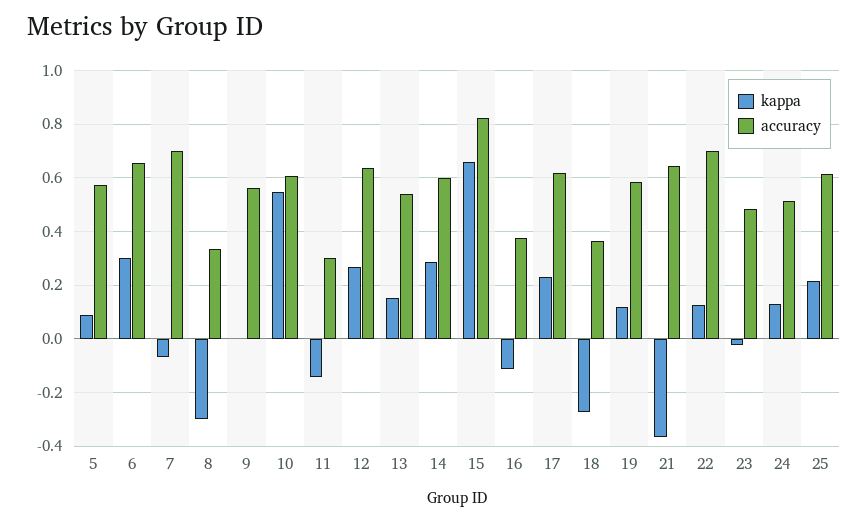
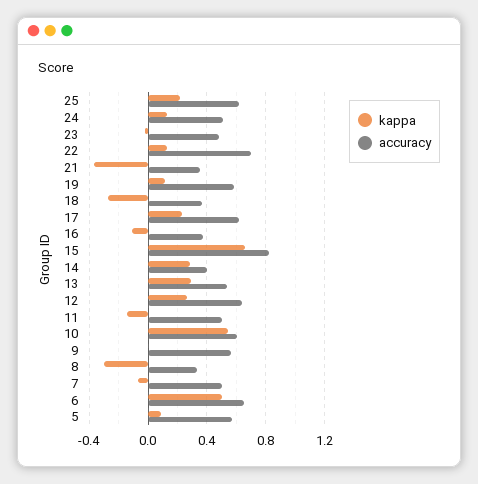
  {
    "kappa": {
      "5": 0.075,
-     "6": 0.3,
+     "6": 0.5,
      "7": -0.075,
      "8": -0.3,
      "9": 0,
      "10": 0.55,
      "11": -0.15,
      "12": 0.275,
-     "13": 0.15,
+     "13": 0.3,
      "14": 0.275,
      "15": 0.65,
      "16": -0.1,
      "17": 0.225,
      "18": -0.275,
      "19": 0.125,
      "21": -0.375,
      "22": 0.125,
      "23": -0.025,
      "24": 0.125,
      "25": 0.225
    },
    "accuracy": {
      "5": 0.575,
      "6": 0.65,
-     "7": 0.7,
+     "7": 0.5,
      "8": 0.325,
      "9": 0.575,
      "10": 0.6,
-     "11": 0.3,
+     "11": 0.5,
      "12": 0.625,
      "13": 0.55,
-     "14": 0.6,
+     "14": 0.4,
      "15": 0.825,
      "16": 0.375,
      "17": 0.625,
      "18": 0.375,
      "19": 0.575,
-     "21": 0.65,
+     "21": 0.35,
      "22": 0.7,
      "23": 0.475,
      "24": 0.5,
      "25": 0.625
    }
  }

